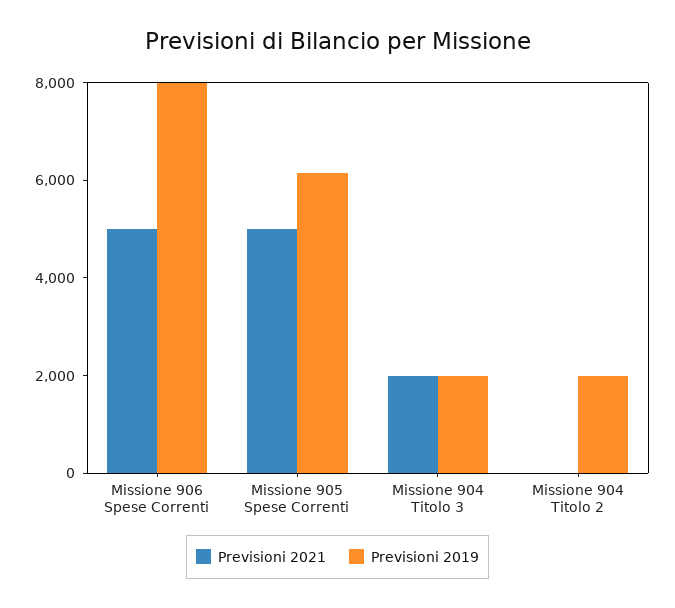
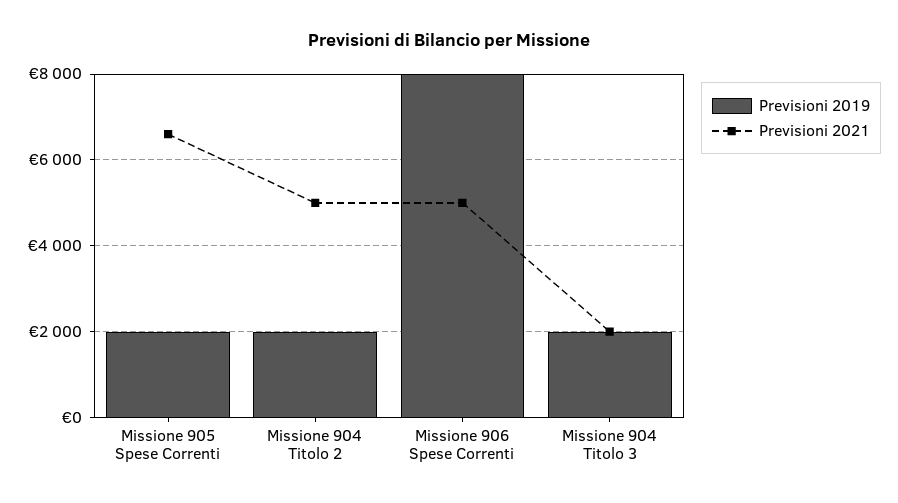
  {
    "Previsioni 2021": {
      "Missione 906 Spese Correnti": 5000,
-     "Missione 905 Spese Correnti": 5000,
+     "Missione 905 Spese Correnti": 6600,
      "Missione 904 Titolo 3": 2000,
-     "Missione 904 Titolo 2": 0
+     "Missione 904 Titolo 2": 5000
    },
    "Previsioni 2019": {
      "Missione 906 Spese Correnti": 8000,
-     "Missione 905 Spese Correnti": 6000,
+     "Missione 905 Spese Correnti": 2000,
      "Missione 904 Titolo 3": 2000,
      "Missione 904 Titolo 2": 2000
    }
  }

